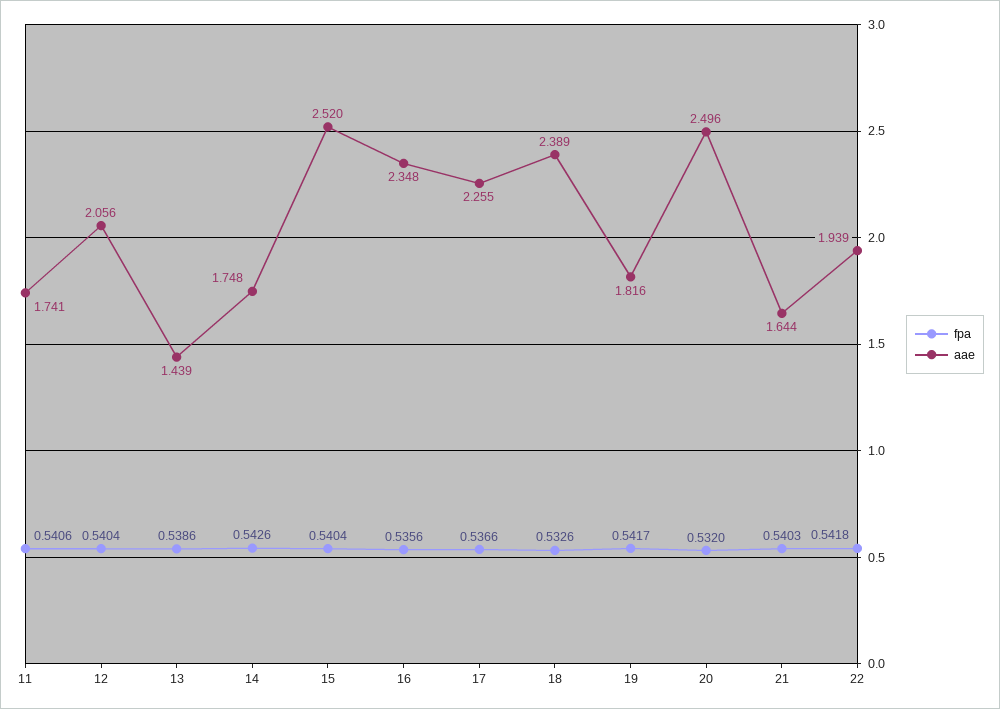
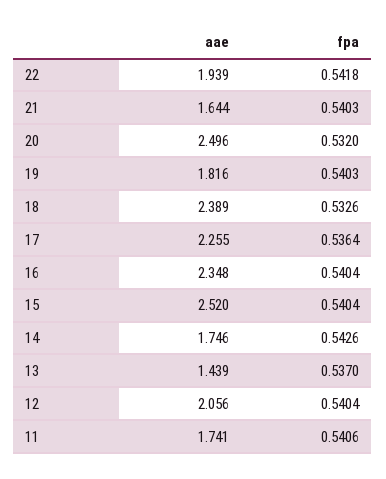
  {
    "fpa": {
      "11": 0.5406,
      "12": 0.5404,
-     "13": 0.5386,
+     "13": 0.537,
      "14": 0.5426,
      "15": 0.5404,
-     "16": 0.5356,
+     "16": 0.5404,
-     "17": 0.5366,
+     "17": 0.5364,
      "18": 0.5326,
-     "19": 0.5417,
+     "19": 0.5403,
      "20": 0.532,
      "21": 0.5403,
      "22": 0.5418
    },
    "aae": {
      "11": 1.741,
      "12": 2.056,
      "13": 1.439,
-     "14": 1.748,
+     "14": 1.746,
      "15": 2.52,
      "16": 2.348,
      "17": 2.255,
      "18": 2.389,
      "19": 1.816,
      "20": 2.496,
      "21": 1.644,
      "22": 1.939
    }
  }

